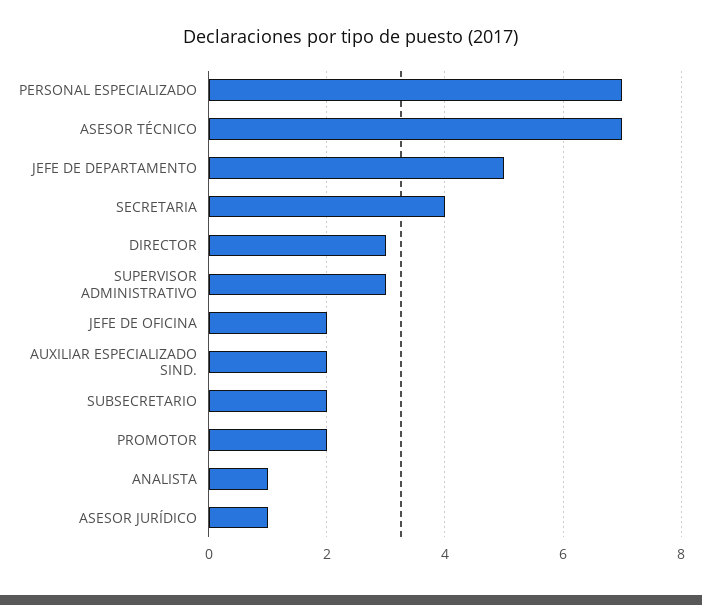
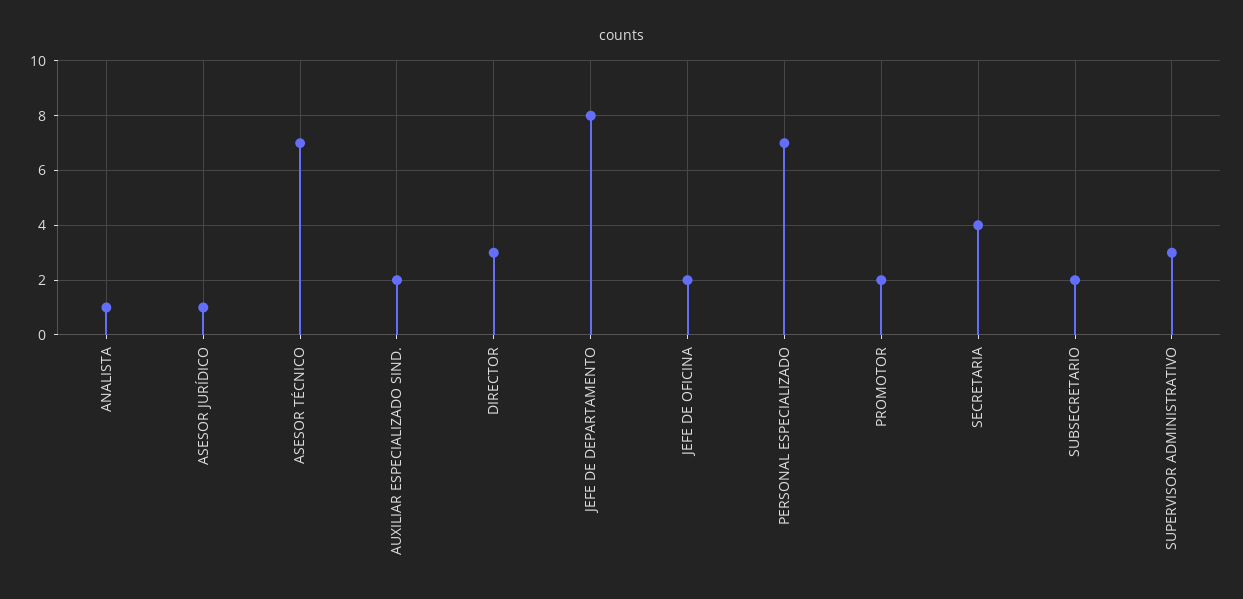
  {
    "PERSONAL ESPECIALIZADO": 7,
    "ASESOR TÉCNICO": 7,
-   "JEFE DE DEPARTAMENTO": 5,
+   "JEFE DE DEPARTAMENTO": 8,
    "SECRETARIA": 4,
    "DIRECTOR": 3,
    "SUPERVISOR ADMINISTRATIVO": 3,
    "JEFE DE OFICINA": 2,
    "AUXILIAR ESPECIALIZADO SIND.": 2,
    "SUBSECRETARIO": 2,
    "PROMOTOR": 2,
    "ANALISTA": 1,
    "ASESOR JURÍDICO": 1
  }

